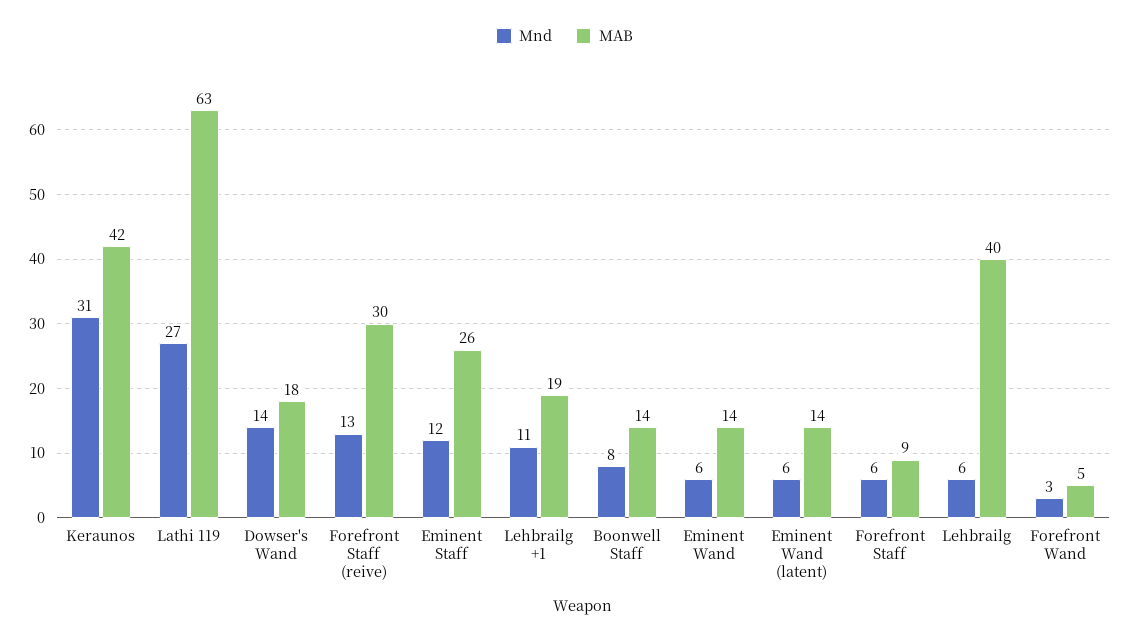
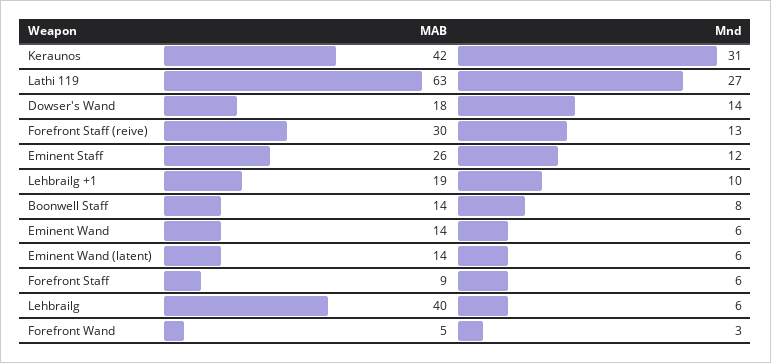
  {
    "Mnd": {
      "Keraunos": 31,
      "Lathi 119": 27,
      "Dowser's Wand": 14,
      "Forefront Staff (reive)": 13,
      "Eminent Staff": 12,
-     "Lehbrailg +1": 11,
+     "Lehbrailg +1": 10,
      "Boonwell Staff": 8,
      "Eminent Wand": 6,
      "Eminent Wand (latent)": 6,
      "Forefront Staff": 6,
      "Lehbrailg": 6,
      "Forefront Wand": 3
    },
    "MAB": {
      "Keraunos": 42,
      "Lathi 119": 63,
      "Dowser's Wand": 18,
      "Forefront Staff (reive)": 30,
      "Eminent Staff": 26,
      "Lehbrailg +1": 19,
      "Boonwell Staff": 14,
      "Eminent Wand": 14,
      "Eminent Wand (latent)": 14,
      "Forefront Staff": 9,
      "Lehbrailg": 40,
      "Forefront Wand": 5
    }
  }

